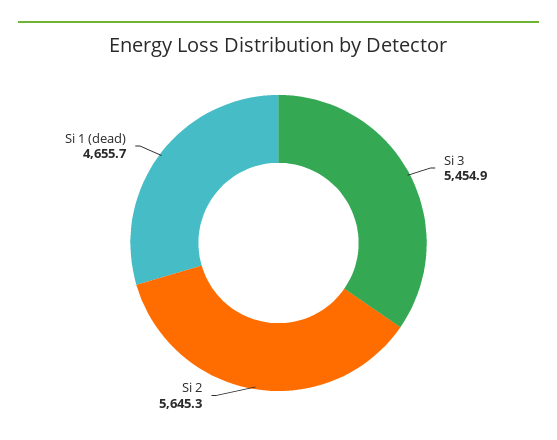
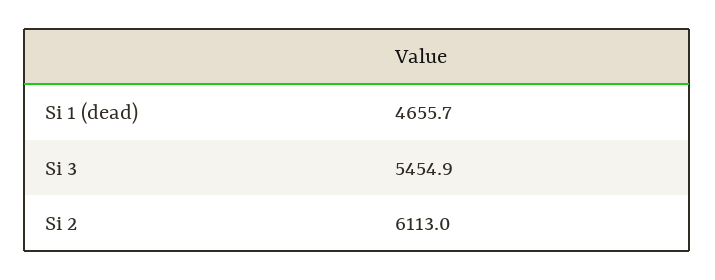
  {
    "Si 3": 5454.9,
-   "Si 2": 5645.3,
+   "Si 2": 6113,
    "Si 1 (dead)": 4655.7
  }

